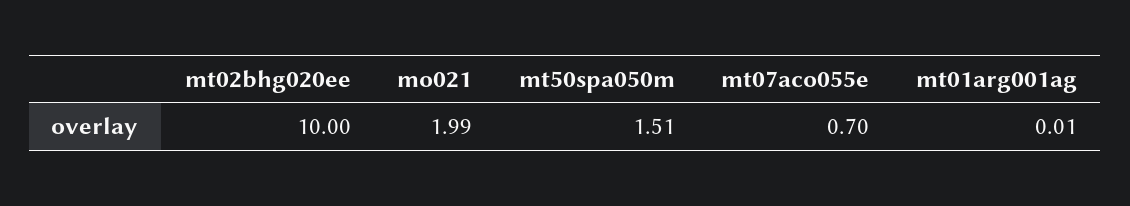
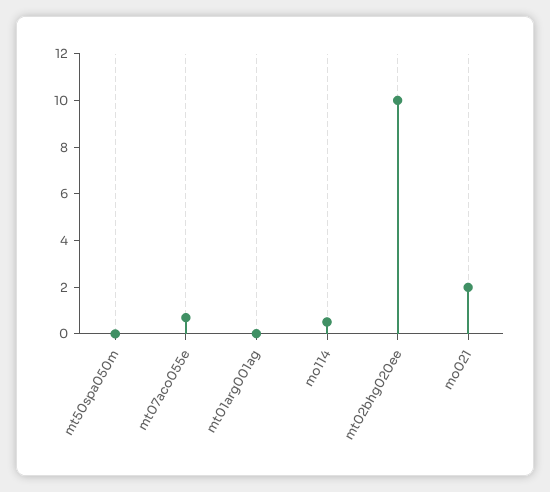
  {
    "mt02bhg020ee": 10,
    "mo021": 1.99,
-   "mt50spa050m": 1.51,
+   "mt50spa050m": 0,
    "mt07aco055e": 0.7,
-   "mt01arg001ag": 0.01
+   "mt01arg001ag": 0.01,
+   "mo114": 0.5
  }

